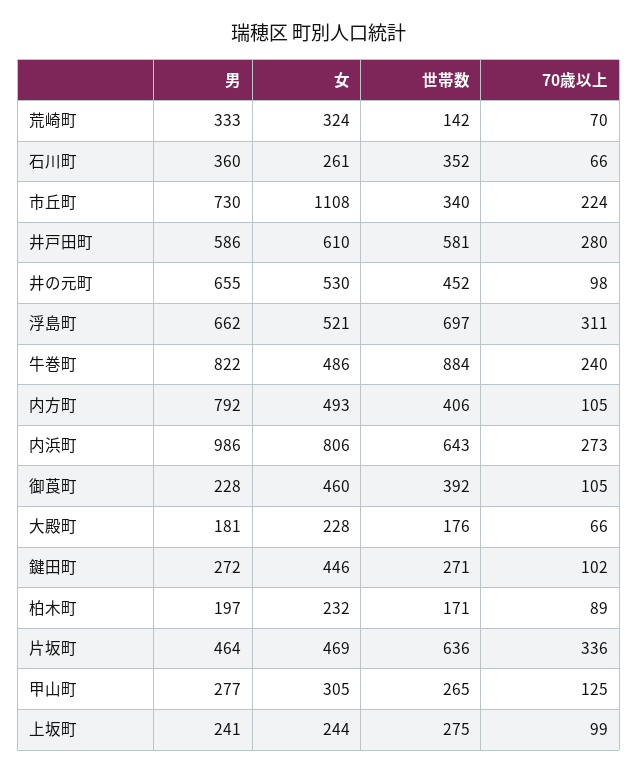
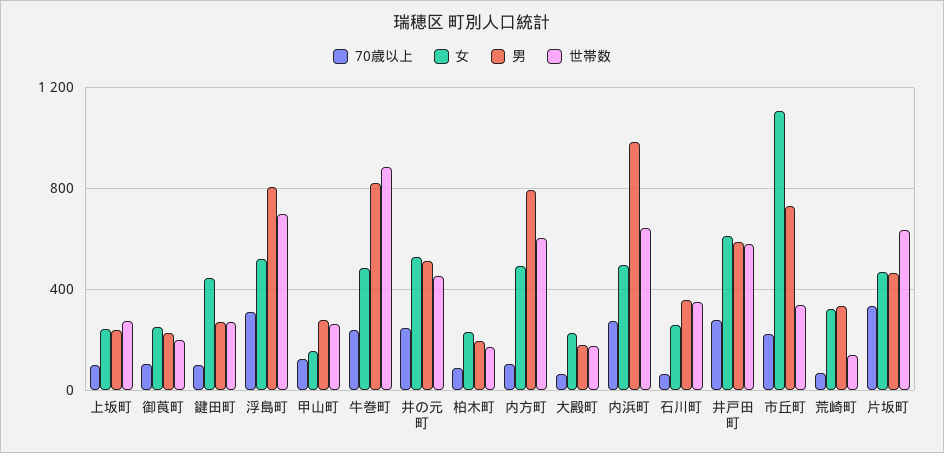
  {
    "男": {
      "荒崎町": 333,
      "石川町": 360,
      "市丘町": 730,
      "井戸田町": 586,
-     "井の元町": 655,
+     "井の元町": 500,
-     "浮島町": 662,
+     "浮島町": 800,
      "牛巻町": 822,
      "内方町": 792,
      "内浜町": 986,
      "御莨町": 228,
      "大殿町": 181,
      "鍵田町": 272,
      "柏木町": 197,
      "片坂町": 464,
      "甲山町": 277,
      "上坂町": 241
    },
    "女": {
      "荒崎町": 324,
      "石川町": 261,
      "市丘町": 1108,
      "井戸田町": 610,
      "井の元町": 530,
      "浮島町": 521,
      "牛巻町": 486,
      "内方町": 493,
-     "内浜町": 806,
+     "内浜町": 500,
-     "御莨町": 460,
+     "御莨町": 250,
      "大殿町": 228,
      "鍵田町": 446,
      "柏木町": 232,
      "片坂町": 469,
-     "甲山町": 305,
+     "甲山町": 150,
      "上坂町": 244
    },
    "世帯数": {
      "荒崎町": 142,
      "石川町": 352,
      "市丘町": 340,
      "井戸田町": 581,
      "井の元町": 452,
      "浮島町": 697,
      "牛巻町": 884,
-     "内方町": 406,
+     "内方町": 600,
      "内浜町": 643,
-     "御莨町": 392,
+     "御莨町": 200,
      "大殿町": 176,
      "鍵田町": 271,
      "柏木町": 171,
      "片坂町": 636,
      "甲山町": 265,
      "上坂町": 275
    },
    "70歳以上": {
      "荒崎町": 70,
      "石川町": 66,
      "市丘町": 224,
      "井戸田町": 280,
-     "井の元町": 98,
+     "井の元町": 250,
      "浮島町": 311,
      "牛巻町": 240,
      "内方町": 105,
      "内浜町": 273,
      "御莨町": 105,
      "大殿町": 66,
      "鍵田町": 102,
      "柏木町": 89,
      "片坂町": 336,
      "甲山町": 125,
      "上坂町": 99
    }
  }

